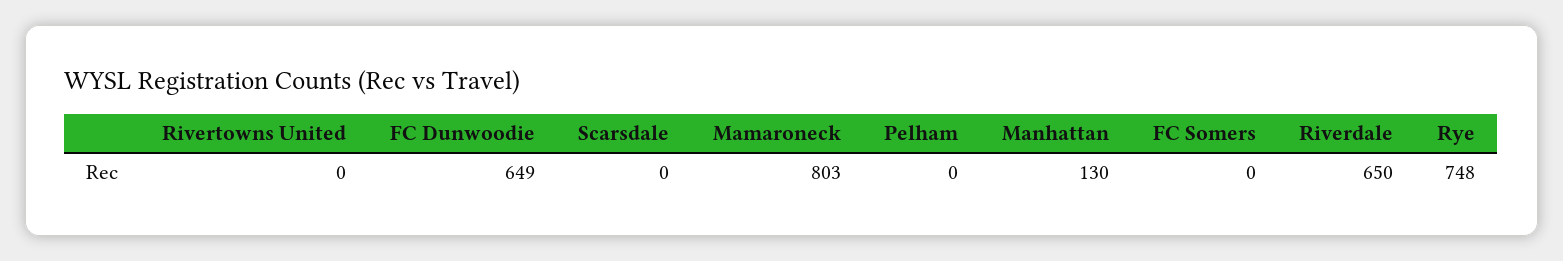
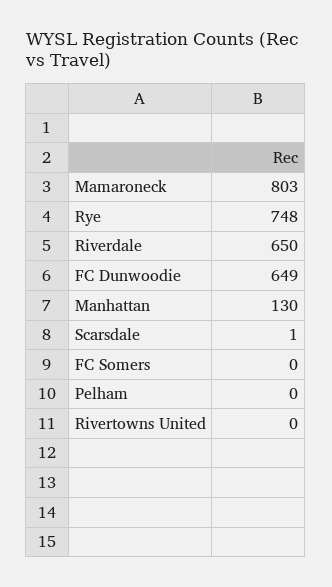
  {
    "Rivertowns United": 0,
    "FC Dunwoodie": 649,
-   "Scarsdale": 0,
+   "Scarsdale": 1,
    "Mamaroneck": 803,
    "Pelham": 0,
    "Manhattan": 130,
    "FC Somers": 0,
    "Riverdale": 650,
    "Rye": 748
  }

